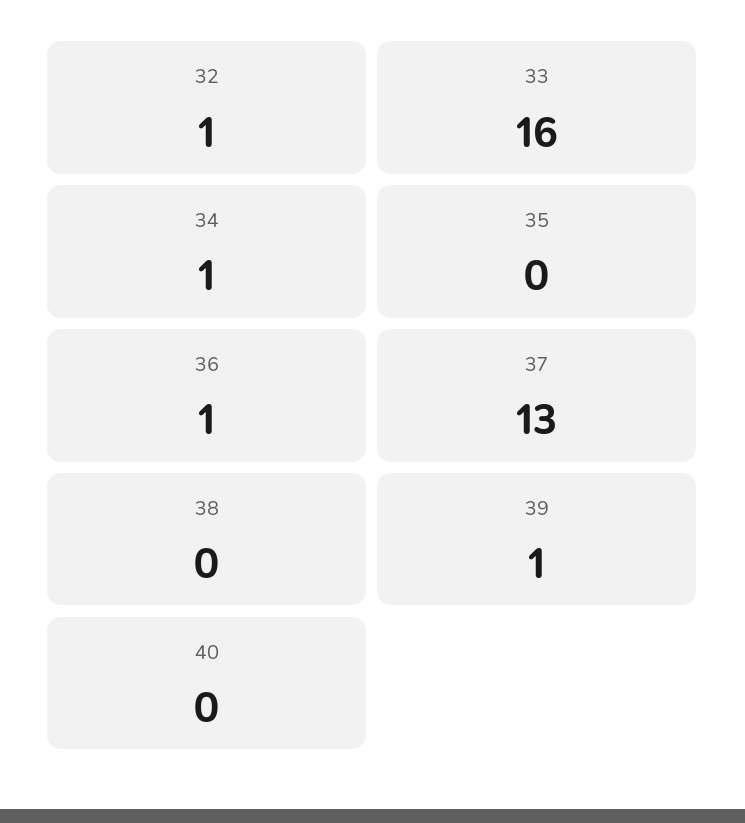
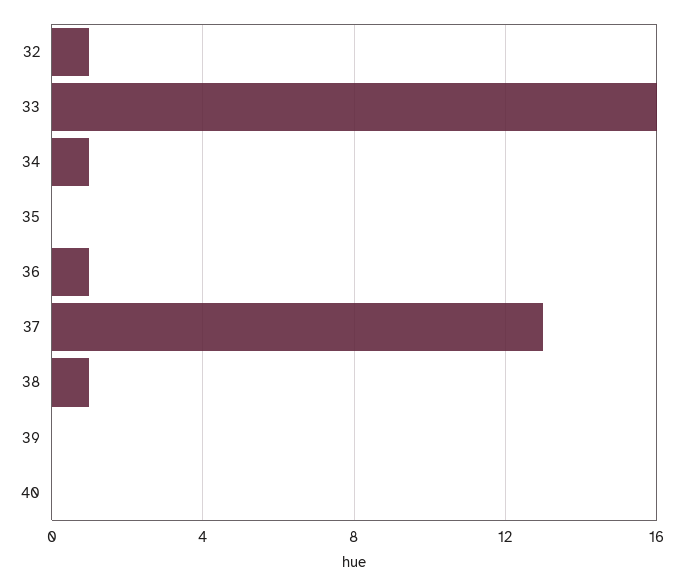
  {
    "32": 1,
    "33": 16,
    "34": 1,
    "35": 0,
    "36": 1,
    "37": 13,
-   "38": 0,
+   "38": 1,
-   "39": 1,
+   "39": 0,
    "40": 0
  }

